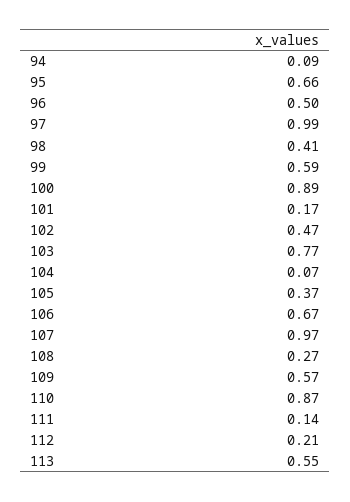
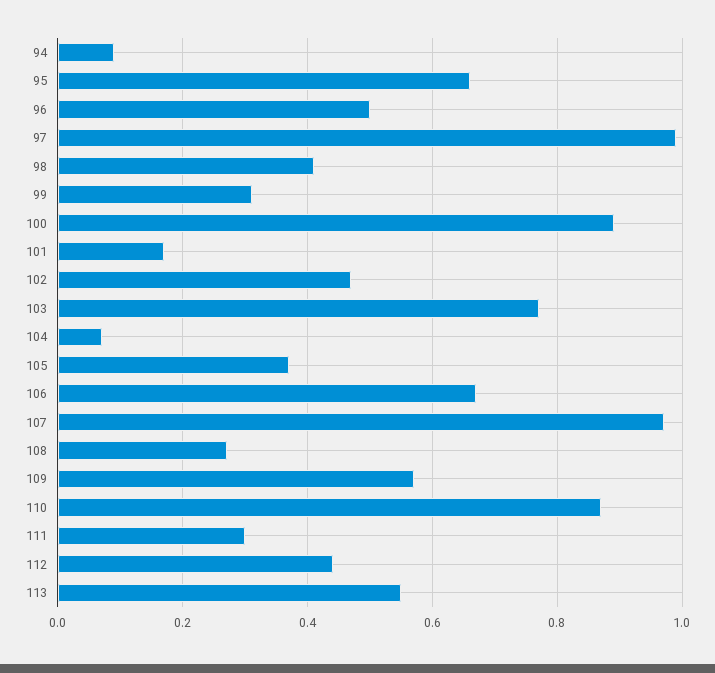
  {
    "94": 0.09,
    "95": 0.66,
    "96": 0.5,
    "97": 0.99,
    "98": 0.41,
-   "99": 0.59,
+   "99": 0.3,
    "100": 0.89,
    "101": 0.17,
    "102": 0.47,
    "103": 0.77,
    "104": 0.07,
    "105": 0.37,
    "106": 0.67,
    "107": 0.97,
    "108": 0.27,
    "109": 0.57,
    "110": 0.87,
-   "111": 0.14,
+   "111": 0.3,
-   "112": 0.21,
+   "112": 0.45,
    "113": 0.55
  }

